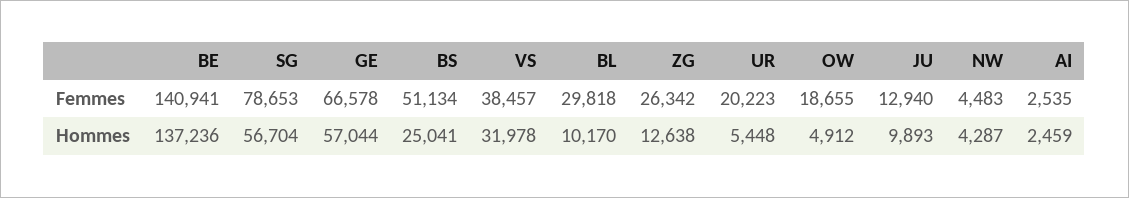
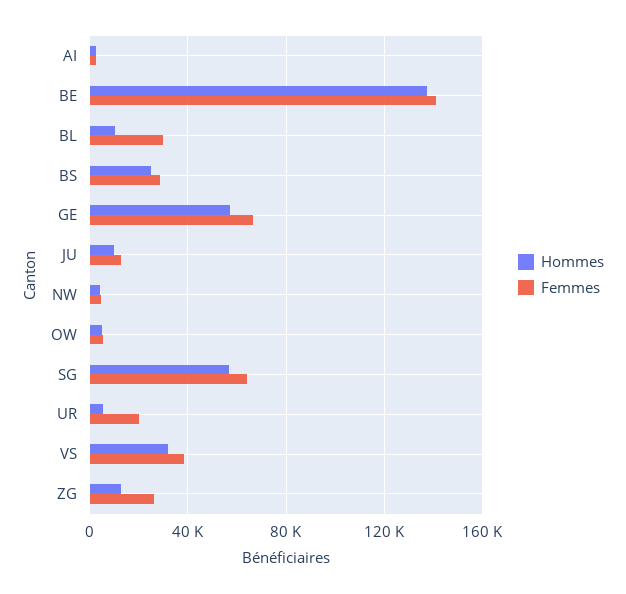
  {
    "Femmes": {
      "BE": 140941,
-     "SG": 78653,
+     "SG": 65000,
      "GE": 66578,
-     "BS": 51134,
+     "BS": 30000,
      "VS": 38457,
      "BL": 29818,
      "ZG": 26342,
      "UR": 20223,
-     "OW": 18655,
+     "OW": 5000,
      "JU": 12940,
      "NW": 4483,
      "AI": 2535
    },
    "Hommes": {
      "BE": 137236,
      "SG": 56704,
      "GE": 57044,
      "BS": 25041,
      "VS": 31978,
      "BL": 10170,
      "ZG": 12638,
      "UR": 5448,
      "OW": 4912,
      "JU": 9893,
      "NW": 4287,
      "AI": 2459
    }
  }

